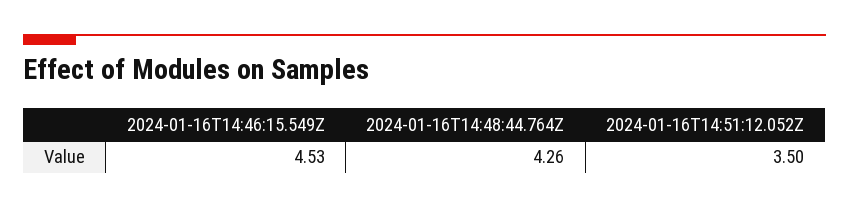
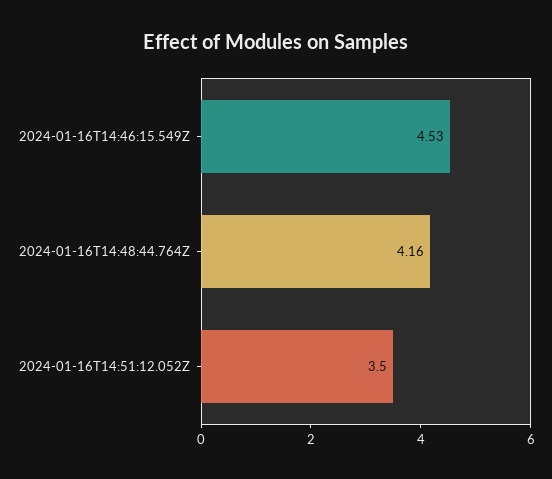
  {
    "2024-01-16T14:46:15.549Z": 4.53,
-   "2024-01-16T14:48:44.764Z": 4.26,
+   "2024-01-16T14:48:44.764Z": 4.16,
    "2024-01-16T14:51:12.052Z": 3.5
  }

